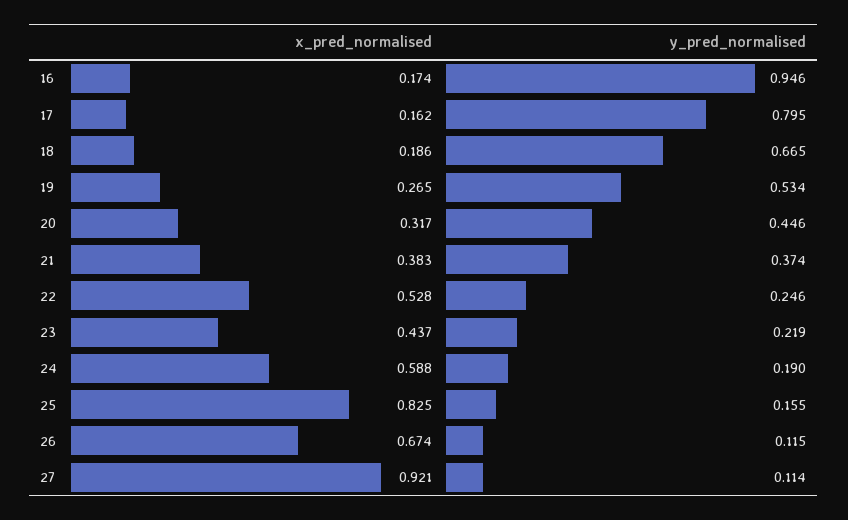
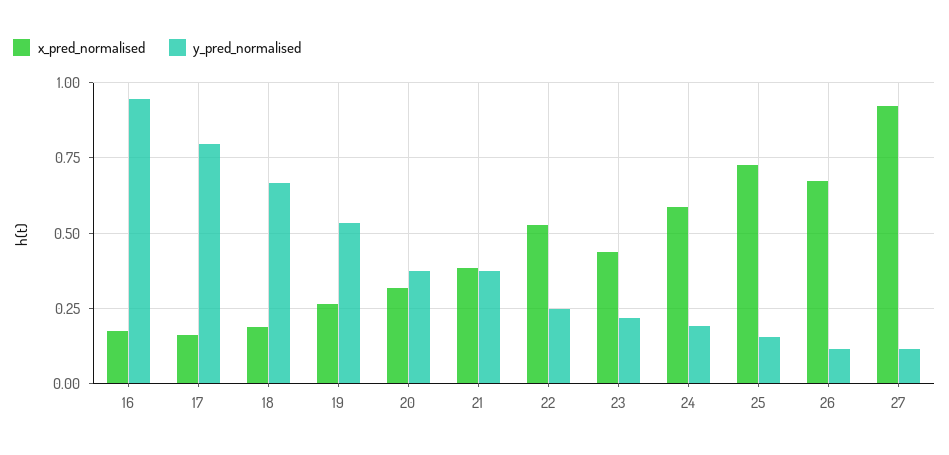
  {
    "x_pred_normalised": {
      "16": 0.174,
      "17": 0.162,
      "18": 0.186,
      "19": 0.265,
      "20": 0.317,
      "21": 0.383,
      "22": 0.528,
      "23": 0.437,
      "24": 0.588,
-     "25": 0.825,
+     "25": 0.725,
      "26": 0.674,
      "27": 0.921
    },
    "y_pred_normalised": {
      "16": 0.946,
      "17": 0.795,
      "18": 0.665,
      "19": 0.534,
-     "20": 0.446,
+     "20": 0.375,
      "21": 0.374,
      "22": 0.246,
      "23": 0.219,
      "24": 0.19,
      "25": 0.155,
      "26": 0.115,
      "27": 0.114
    }
  }

